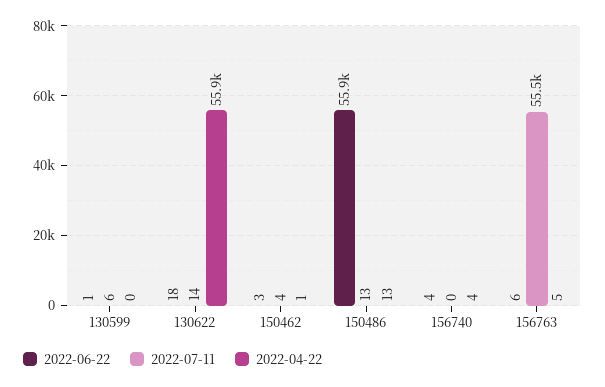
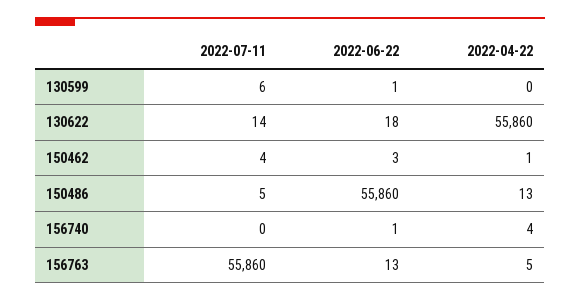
  {
    "2022-06-22": {
      "130599": 1,
      "130622": 18,
      "150462": 3,
      "150486": 55860,
-     "156740": 4,
+     "156740": 1,
-     "156763": 6
+     "156763": 13
    },
    "2022-07-11": {
      "130599": 6,
      "130622": 14,
      "150462": 4,
-     "150486": 13,
+     "150486": 5,
      "156740": 0,
-     "156763": 55500
+     "156763": 55860
    },
    "2022-04-22": {
      "130599": 0,
      "130622": 55860,
      "150462": 1,
      "150486": 13,
      "156740": 4,
      "156763": 5
    }
  }

